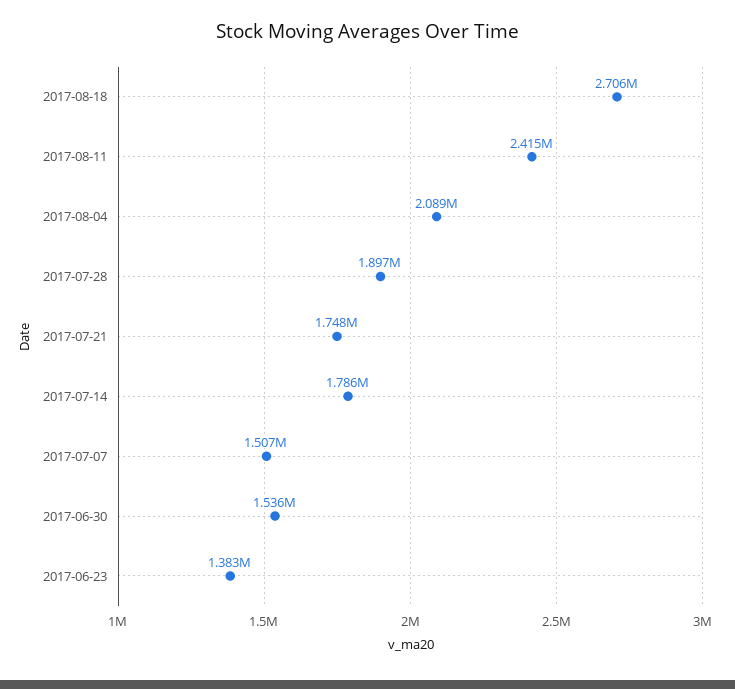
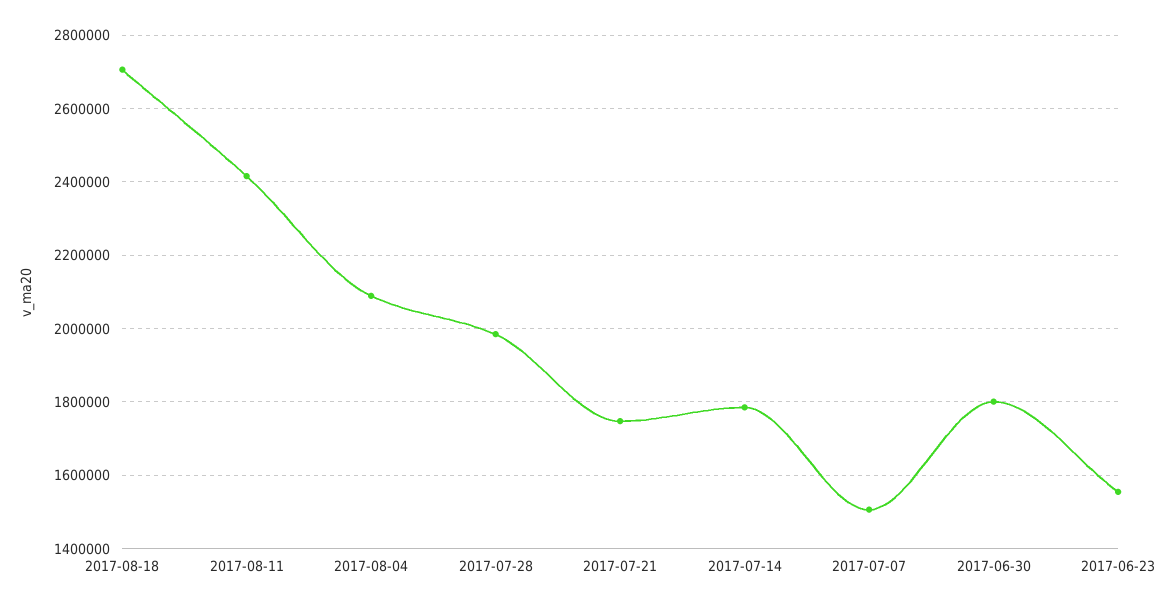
  {
    "2017-08-18": 2706000,
    "2017-08-11": 2415000,
    "2017-08-04": 2089000,
-   "2017-07-28": 1897000,
+   "2017-07-28": 1980000,
    "2017-07-21": 1748000,
    "2017-07-14": 1786000,
    "2017-07-07": 1507000,
-   "2017-06-30": 1536000,
+   "2017-06-30": 1800000,
-   "2017-06-23": 1383000
+   "2017-06-23": 1560000
  }

